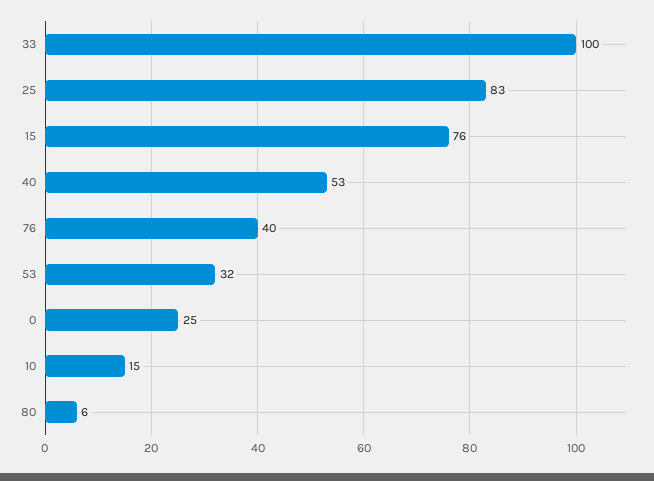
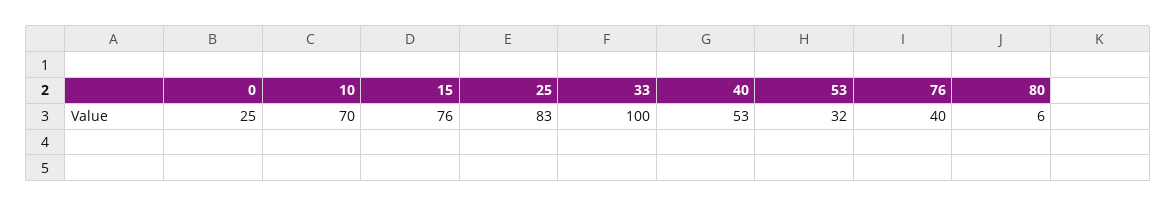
  {
    "33": 100,
    "25": 83,
    "15": 76,
    "40": 53,
    "76": 40,
    "53": 32,
    "0": 25,
-   "10": 15,
+   "10": 70,
    "80": 6
  }

